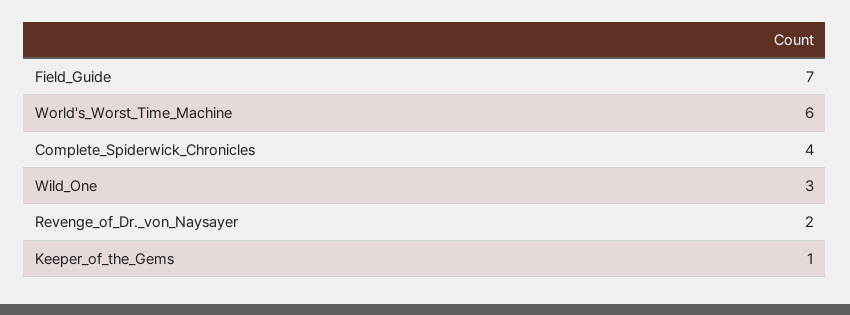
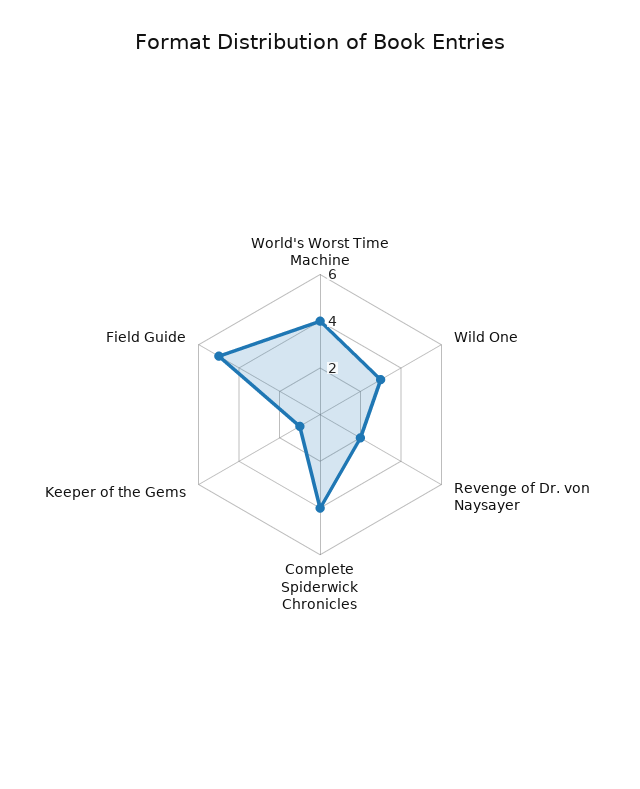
  {
-   "Field_Guide": 7,
+   "Field_Guide": 5,
-   "World's_Worst_Time_Machine": 6,
+   "World's_Worst_Time_Machine": 4,
    "Complete_Spiderwick_Chronicles": 4,
    "Wild_One": 3,
    "Revenge_of_Dr._von_Naysayer": 2,
    "Keeper_of_the_Gems": 1
  }

